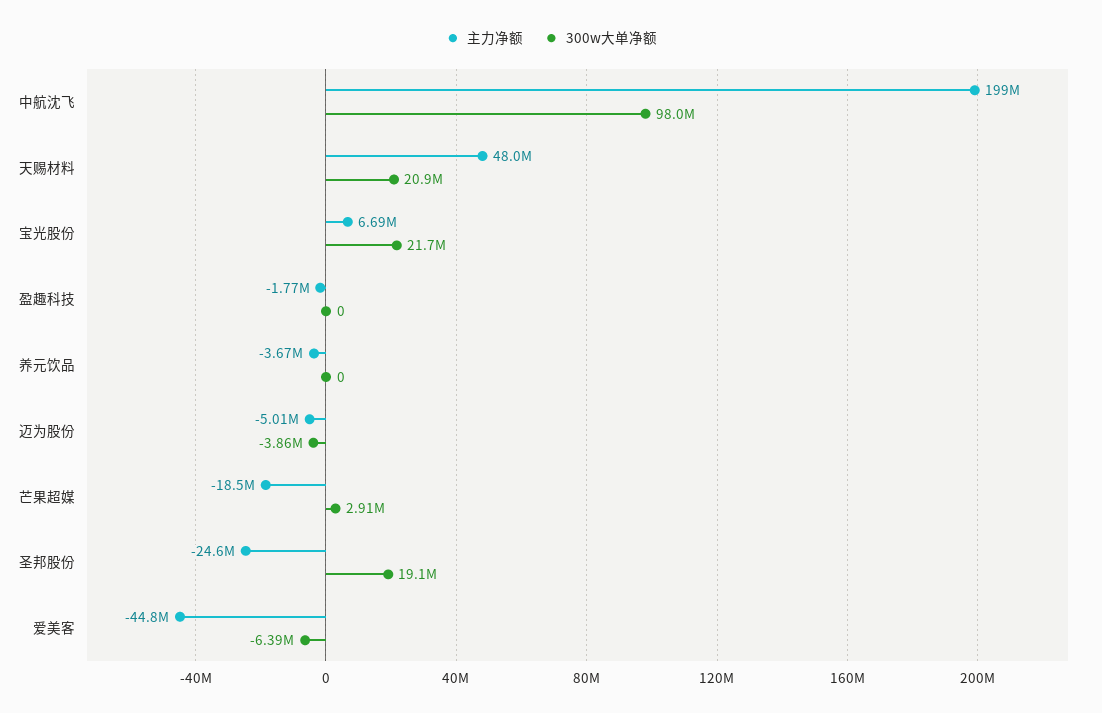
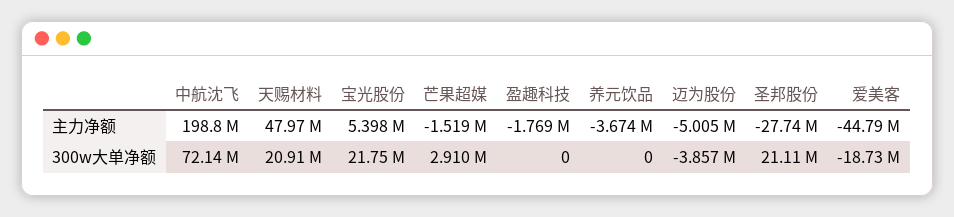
  {
    "主力净额": {
      "中航沈飞": 198800000,
      "天赐材料": 47970000,
-     "宝光股份": 6690000,
+     "宝光股份": 5398000,
      "盈趣科技": -1769000,
      "养元饮品": -3674000,
      "迈为股份": -5005000,
-     "芒果超媒": -18500000,
+     "芒果超媒": -1519000,
-     "圣邦股份": -24600000,
+     "圣邦股份": -27740000,
      "爱美客": -44790000
    },
    "300w大单净额": {
-     "中航沈飞": 98000000,
+     "中航沈飞": 72140000,
      "天赐材料": 20910000,
      "宝光股份": 21750000,
      "盈趣科技": 0,
      "养元饮品": 0,
      "迈为股份": -3857000,
      "芒果超媒": 2910000,
-     "圣邦股份": 19100000,
+     "圣邦股份": 21110000,
-     "爱美客": -6390000
+     "爱美客": -18730000
    }
  }

